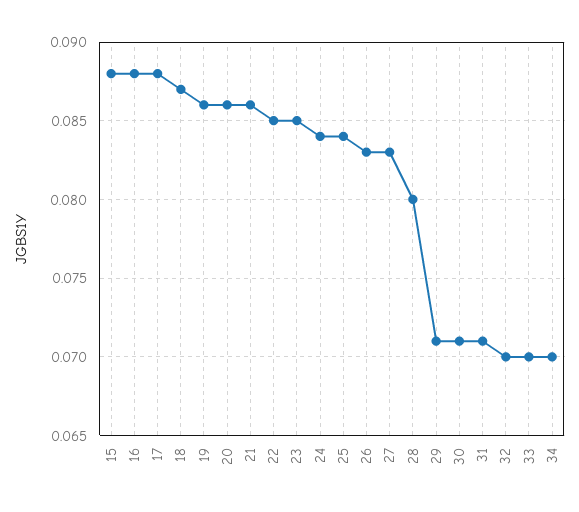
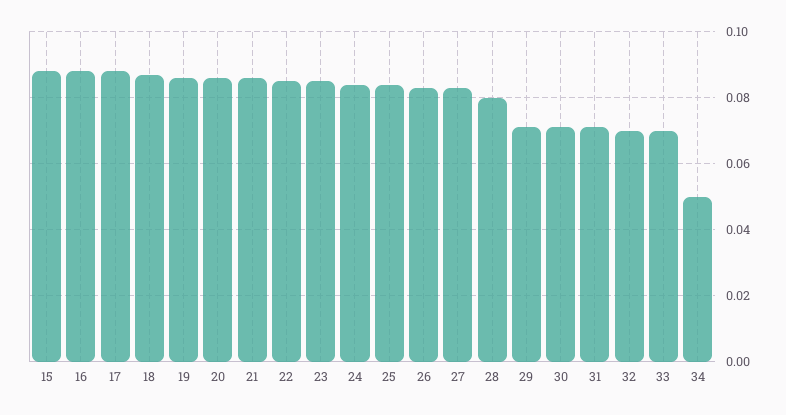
  {
    "15": 0.088,
    "16": 0.088,
    "17": 0.088,
    "18": 0.087,
    "19": 0.086,
    "20": 0.086,
    "21": 0.086,
    "22": 0.085,
    "23": 0.085,
    "24": 0.084,
    "25": 0.084,
    "26": 0.083,
    "27": 0.083,
    "28": 0.08,
    "29": 0.071,
    "30": 0.071,
    "31": 0.071,
    "32": 0.07,
    "33": 0.07,
-   "34": 0.07
+   "34": 0.05
  }

